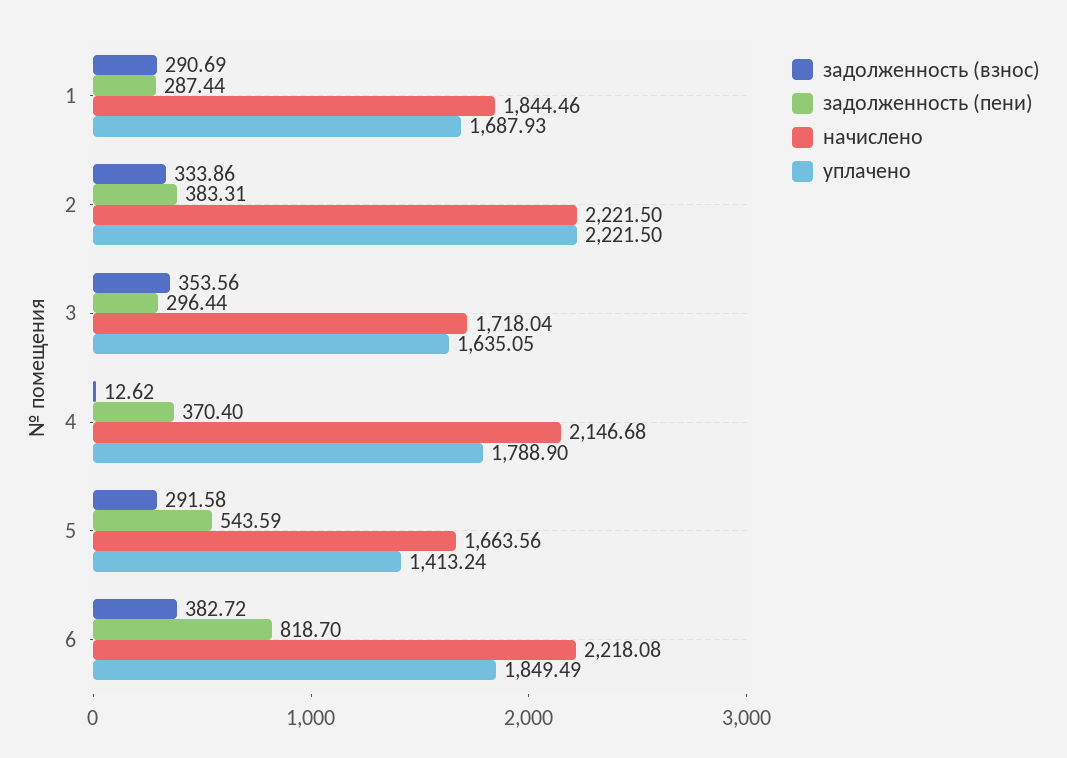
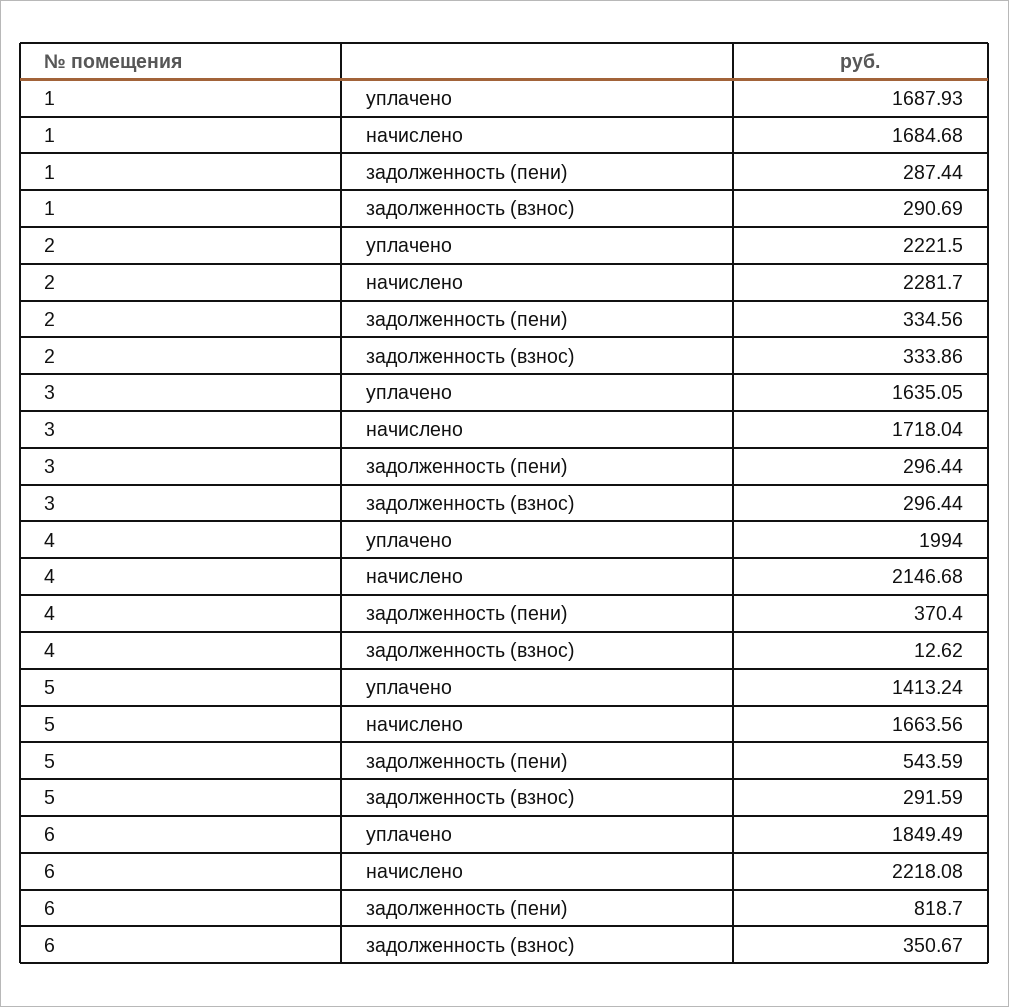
  {
    "задолженность (взнос)": {
      "1": 290.69,
      "2": 333.86,
-     "3": 353.56,
+     "3": 296.44,
      "4": 12.62,
-     "5": 291.58,
+     "5": 291.59,
-     "6": 382.72
+     "6": 350.67
    },
    "задолженность (пени)": {
      "1": 287.44,
-     "2": 383.31,
+     "2": 334.56,
      "3": 296.44,
      "4": 370.4,
      "5": 543.59,
      "6": 818.7
    },
    "начислено": {
-     "1": 1844.46,
+     "1": 1684.68,
-     "2": 2221.5,
+     "2": 2281.7,
      "3": 1718.04,
      "4": 2146.68,
      "5": 1663.56,
      "6": 2218.08
    },
    "уплачено": {
      "1": 1687.93,
      "2": 2221.5,
      "3": 1635.05,
-     "4": 1788.9,
+     "4": 1994,
      "5": 1413.24,
      "6": 1849.49
    }
  }

